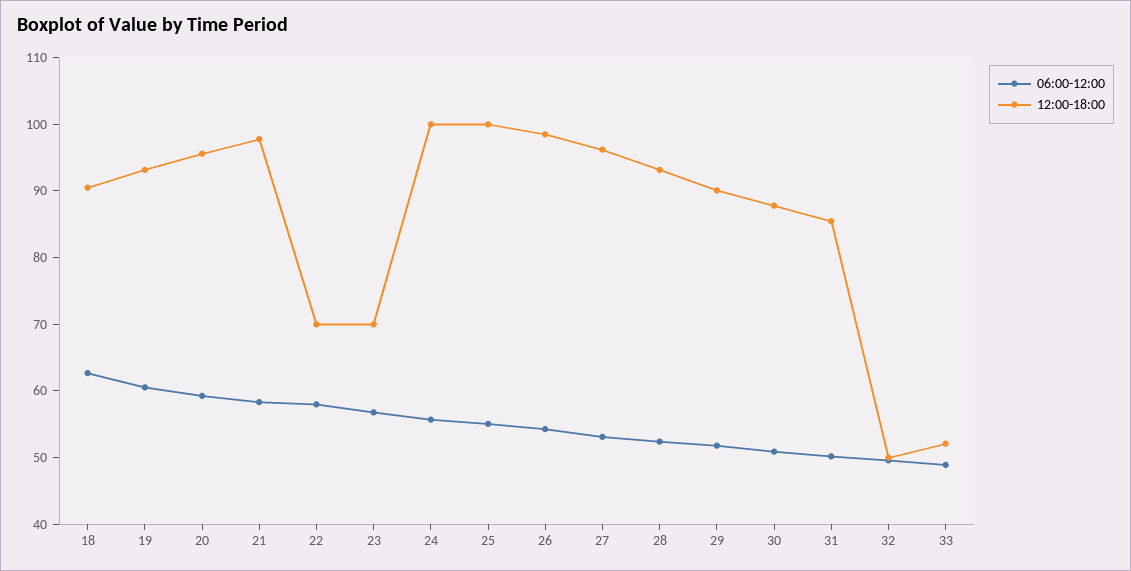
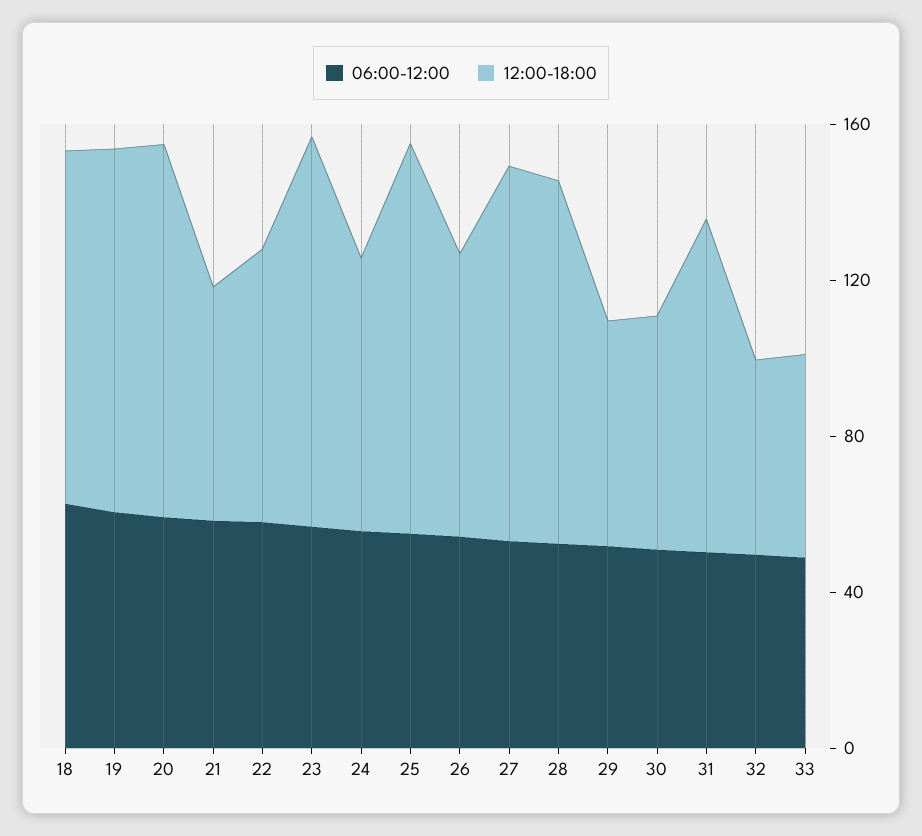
  {
    "06:00-12:00": {
      "18": 62,
      "19": 60,
      "20": 60,
      "21": 58,
      "22": 58,
      "23": 56,
      "24": 56,
      "25": 56,
      "26": 54,
      "27": 54,
      "28": 52,
      "29": 52,
      "30": 50,
      "31": 50,
      "32": 50,
      "33": 48
    },
    "12:00-18:00": {
      "18": 90,
      "19": 94,
      "20": 96,
-     "21": 98,
+     "21": 60,
      "22": 70,
-     "23": 70,
+     "23": 100,
-     "24": 100,
+     "24": 70,
      "25": 100,
-     "26": 98,
+     "26": 70,
      "27": 96,
      "28": 94,
-     "29": 90,
+     "29": 60,
-     "30": 88,
+     "30": 60,
      "31": 86,
      "32": 50,
      "33": 52
    }
  }

